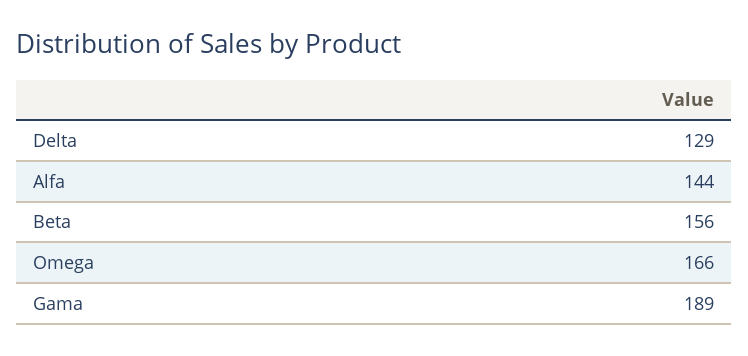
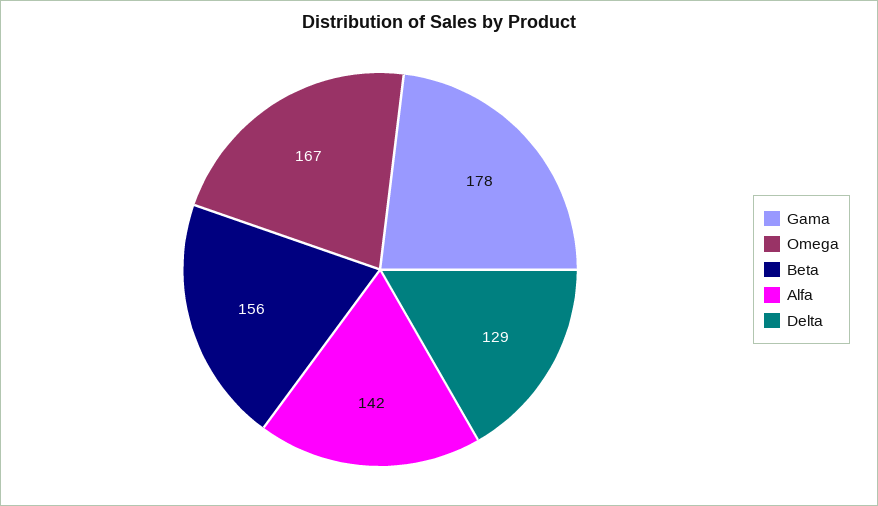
  {
    "Delta": 129,
-   "Alfa": 144,
+   "Alfa": 142,
    "Beta": 156,
-   "Omega": 166,
+   "Omega": 167,
-   "Gama": 189
+   "Gama": 178
  }

